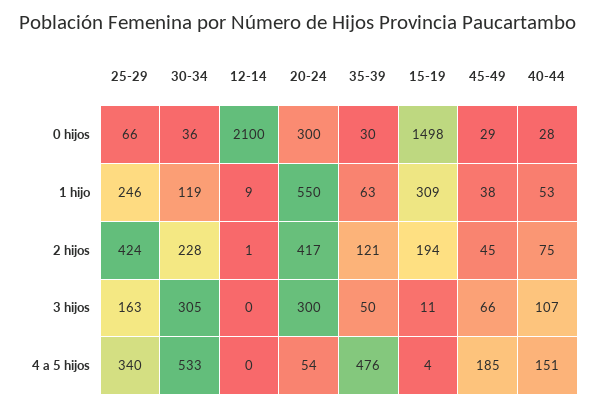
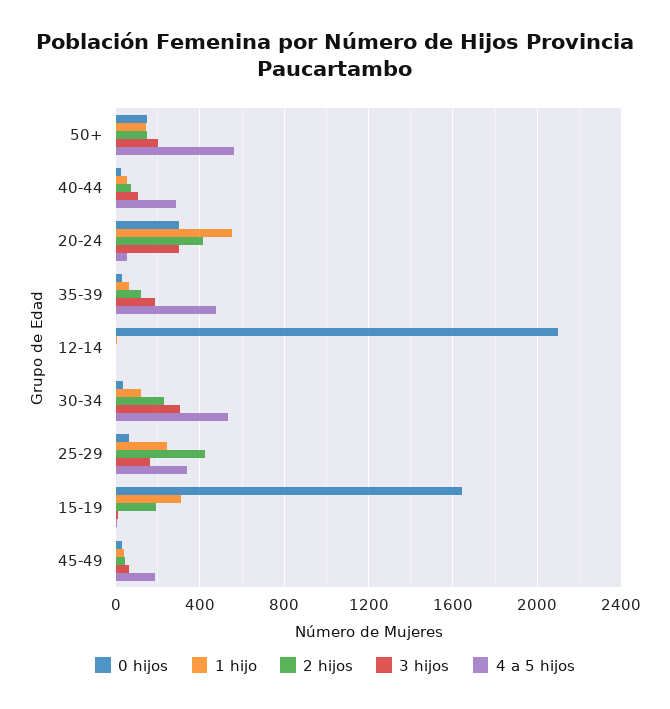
  {
    "0 hijos": {
      "25-29": 66,
      "30-34": 36,
      "12-14": 2100,
      "20-24": 300,
      "35-39": 30,
-     "15-19": 1498,
+     "15-19": 1650,
      "45-49": 29,
-     "40-44": 28
+     "40-44": 28,
+     "50+": 150
    },
    "1 hijo": {
      "25-29": 246,
      "30-34": 119,
      "12-14": 9,
      "20-24": 550,
      "35-39": 63,
      "15-19": 309,
      "45-49": 38,
-     "40-44": 53
+     "40-44": 53,
+     "50+": 150
    },
    "2 hijos": {
      "25-29": 424,
      "30-34": 228,
      "12-14": 1,
      "20-24": 417,
      "35-39": 121,
      "15-19": 194,
      "45-49": 45,
-     "40-44": 75
+     "40-44": 75,
+     "50+": 150
    },
    "3 hijos": {
      "25-29": 163,
      "30-34": 305,
      "12-14": 0,
      "20-24": 300,
-     "35-39": 50,
+     "35-39": 200,
      "15-19": 11,
      "45-49": 66,
-     "40-44": 107
+     "40-44": 107,
+     "50+": 200
    },
    "4 a 5 hijos": {
      "25-29": 340,
      "30-34": 533,
      "12-14": 0,
      "20-24": 54,
      "35-39": 476,
      "15-19": 4,
      "45-49": 185,
-     "40-44": 151
+     "40-44": 300,
+     "50+": 550
    }
  }

